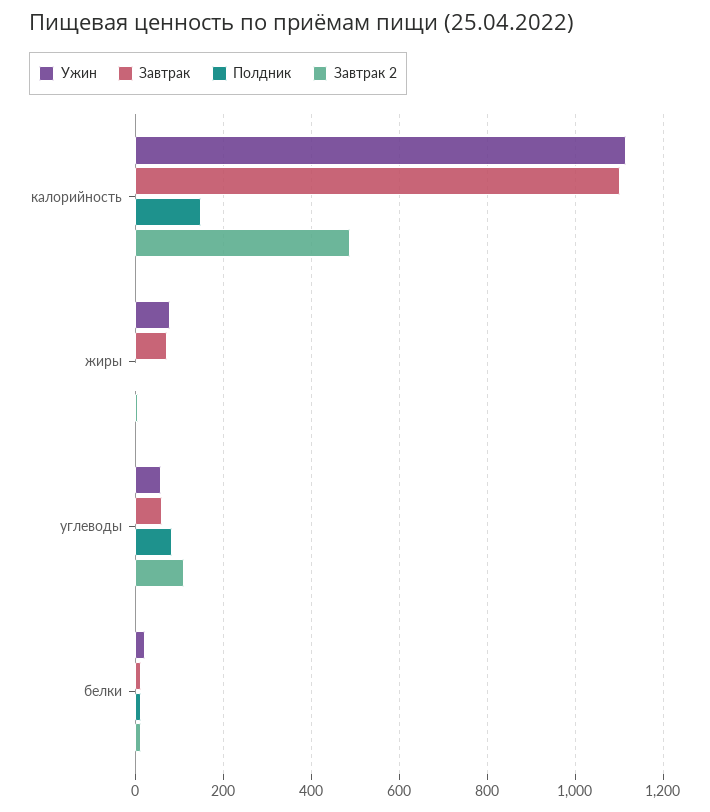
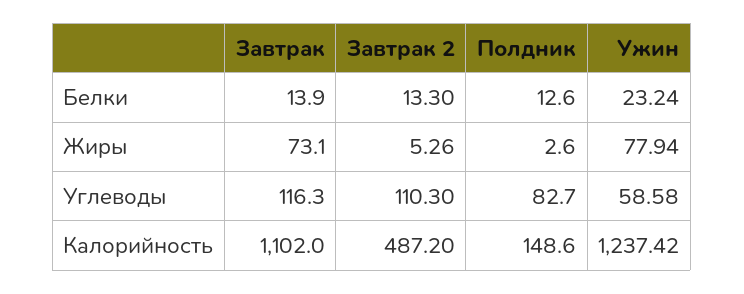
  {
    "Ужин": {
-     "калорийность": 1120,
+     "калорийность": 1237.42,
      "жиры": 77.94,
      "углеводы": 58.58,
      "белки": 23.24
    },
    "Завтрак": {
      "калорийность": 1102,
      "жиры": 73.1,
-     "углеводы": 60,
+     "углеводы": 116.3,
      "белки": 13.9
    },
    "Полдник": {
      "калорийность": 148.6,
      "жиры": 2.6,
      "углеводы": 82.7,
      "белки": 12.6
    },
    "Завтрак 2": {
      "калорийность": 487.2,
      "жиры": 5.26,
      "углеводы": 110.3,
      "белки": 13.3
    }
  }

